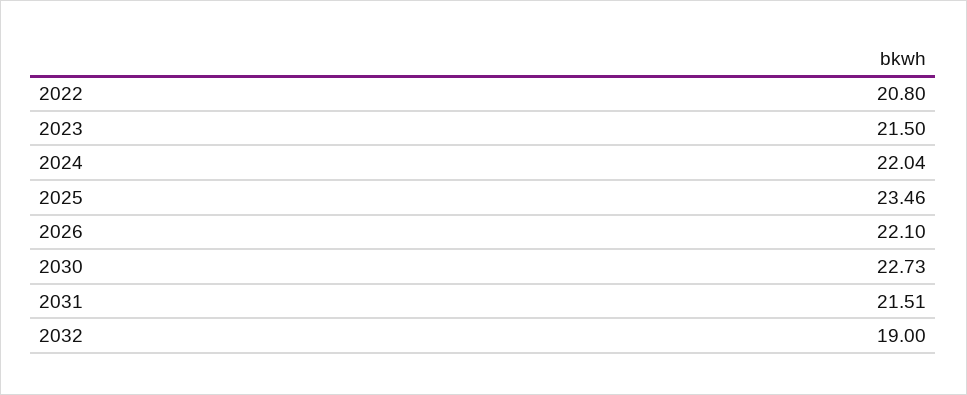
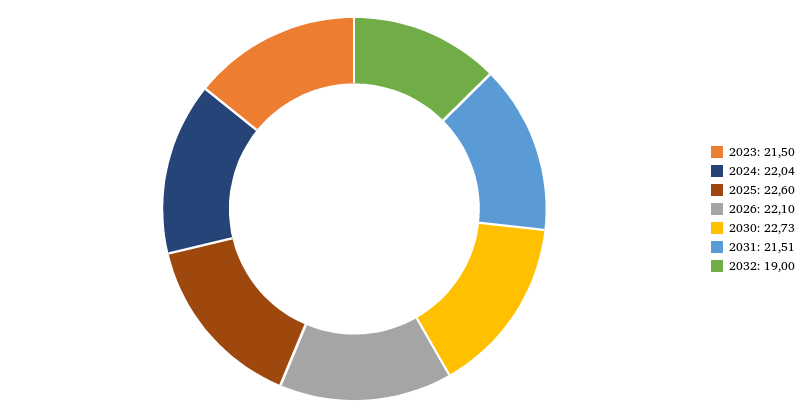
  {
-   "2022": 20.8,
    "2023": 21.5,
    "2024": 22.04,
-   "2025": 23.46,
+   "2025": 22.6,
    "2026": 22.1,
    "2030": 22.73,
    "2031": 21.51,
    "2032": 19
  }

